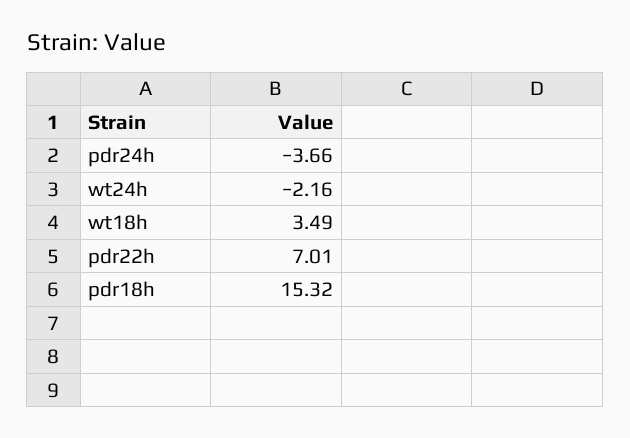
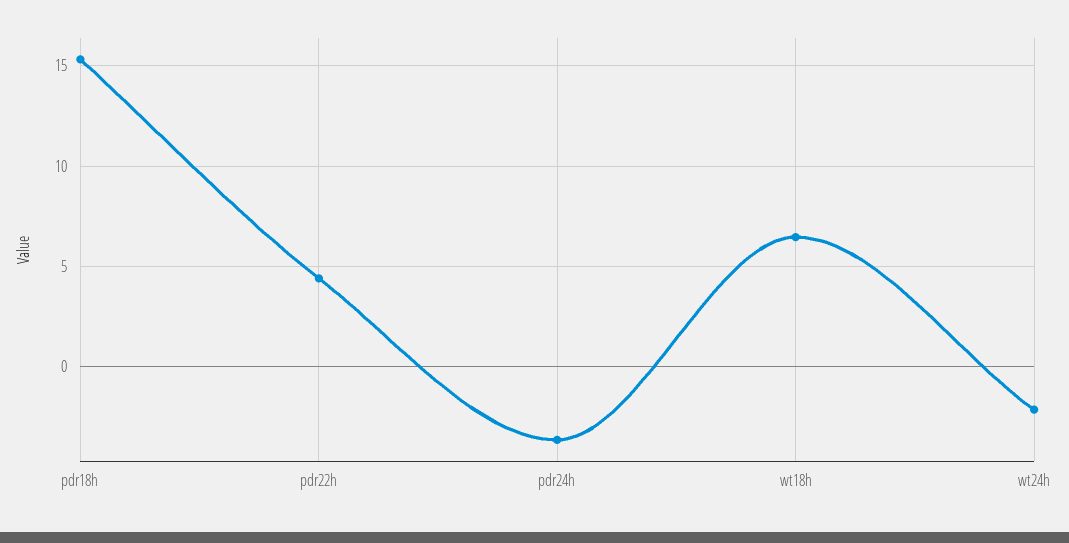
  {
    "pdr24h": -3.66,
    "wt24h": -2.16,
-   "wt18h": 3.49,
+   "wt18h": 6.5,
-   "pdr22h": 7.01,
+   "pdr22h": 4.5,
    "pdr18h": 15.32
  }

